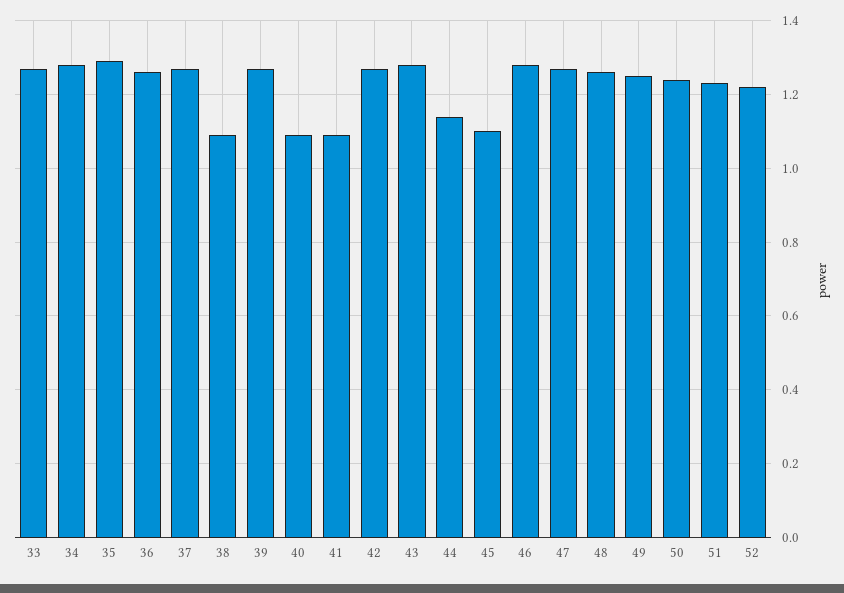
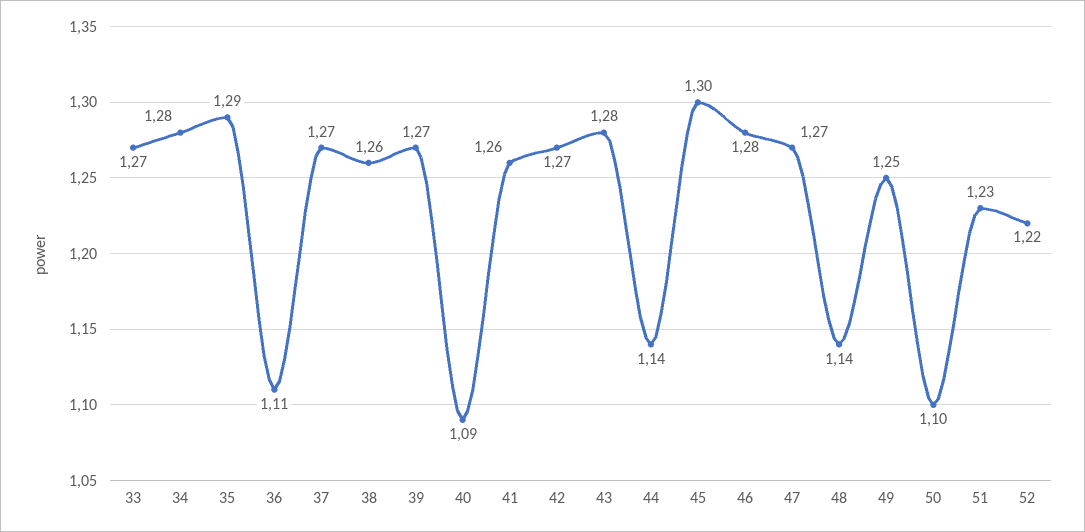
  {
    "33": 1.27,
    "34": 1.28,
    "35": 1.29,
-   "36": 1.25,
+   "36": 1.11,
    "37": 1.27,
-   "38": 1.1,
+   "38": 1.26,
    "39": 1.27,
    "40": 1.09,
-   "41": 1.1,
+   "41": 1.26,
    "42": 1.27,
    "43": 1.28,
    "44": 1.14,
-   "45": 1.1,
+   "45": 1.3,
    "46": 1.28,
    "47": 1.27,
-   "48": 1.25,
+   "48": 1.14,
    "49": 1.25,
-   "50": 1.25,
+   "50": 1.1,
    "51": 1.23,
    "52": 1.22
  }

